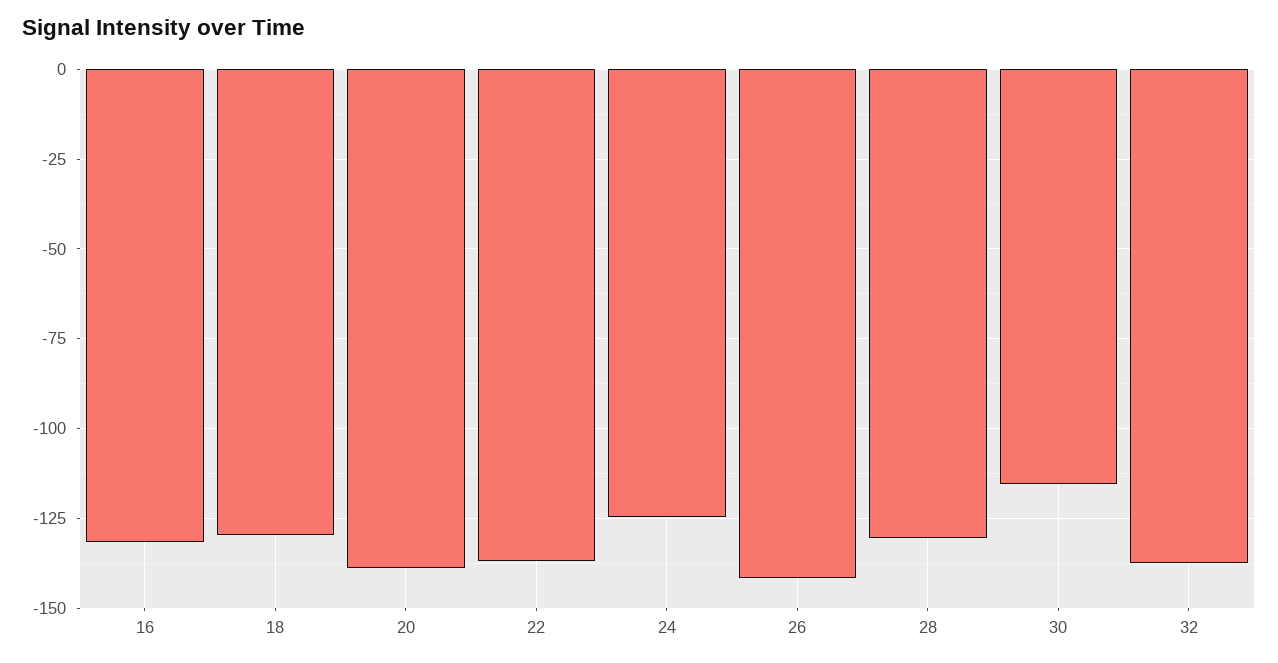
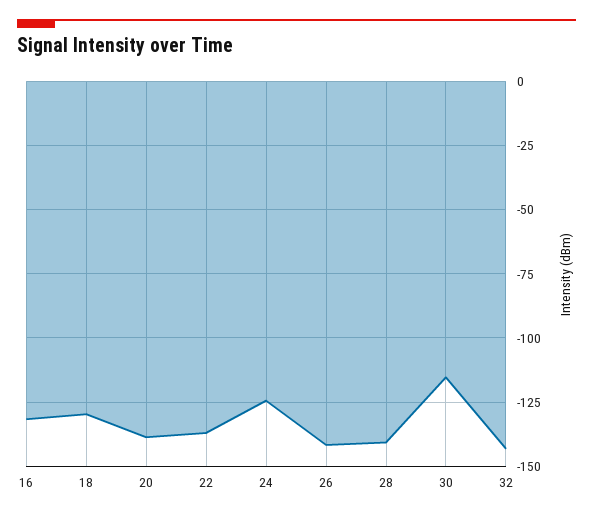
  {
    "16": -132.5,
    "18": -130,
    "20": -137.5,
    "22": -137.5,
    "24": -125,
    "26": -142.5,
-   "28": -130,
+   "28": -140,
    "30": -115,
-   "32": -137.5
+   "32": -142.5
  }

